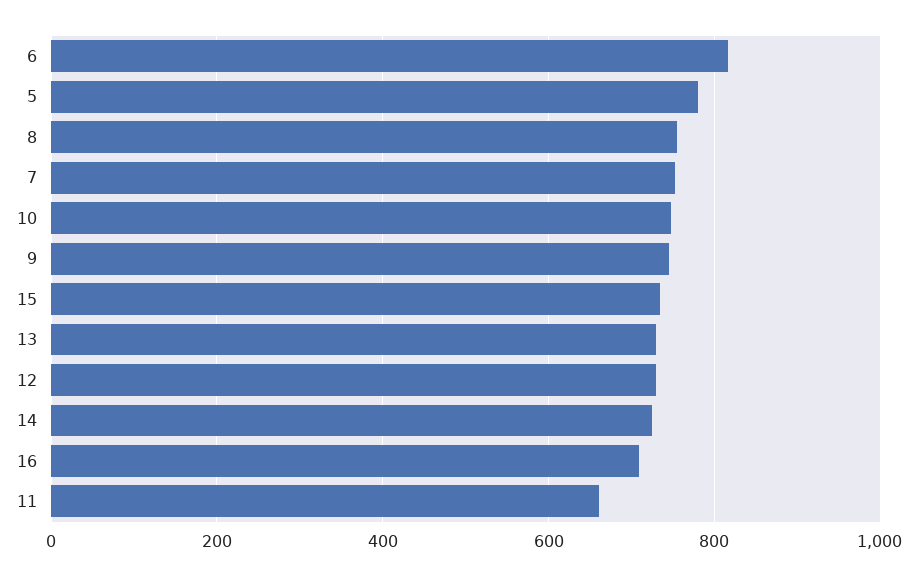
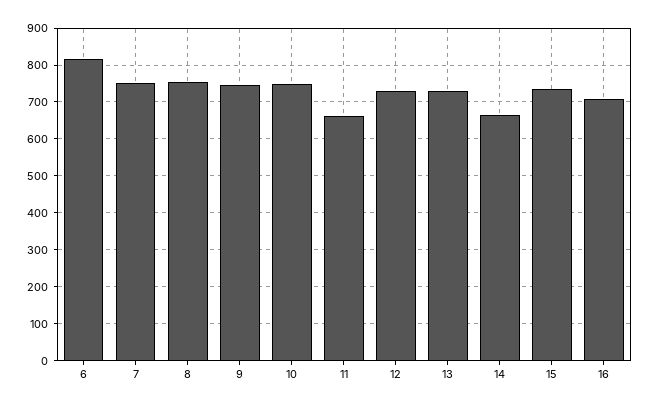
  {
    "6": 820,
-   "5": 780,
    "8": 760,
    "7": 760,
    "10": 740,
    "9": 740,
    "15": 740,
    "13": 740,
    "12": 720,
-   "14": 720,
+   "14": 660,
    "16": 700,
    "11": 660
  }

